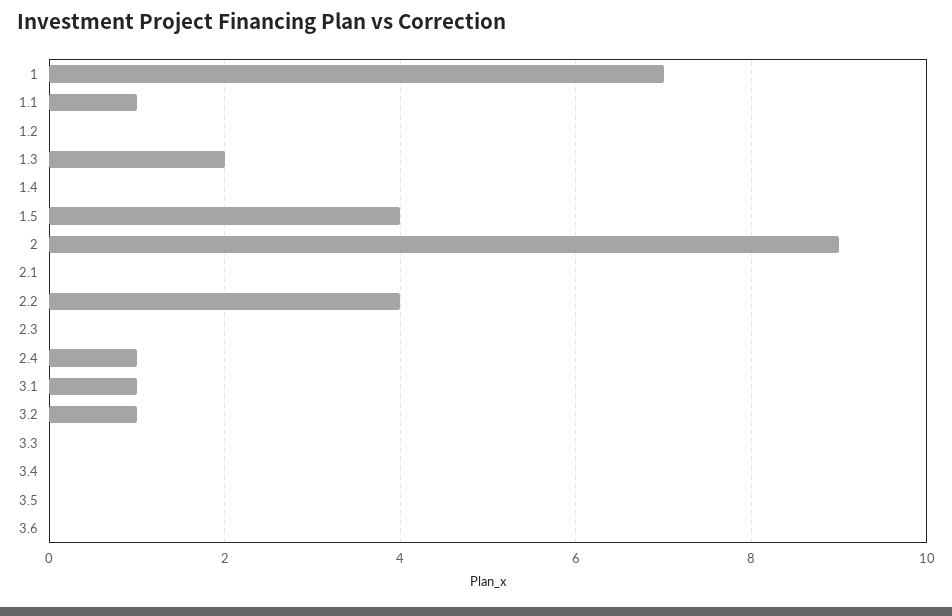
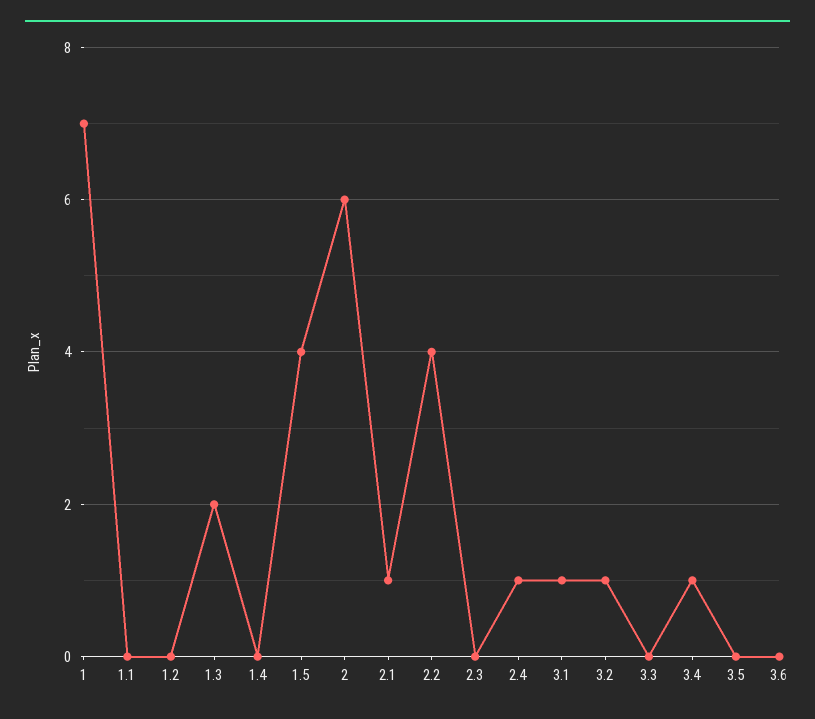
  {
    "1": 7,
-   "1.1": 1,
+   "1.1": 0,
    "1.2": 0,
    "1.3": 2,
    "1.4": 0,
    "1.5": 4,
-   "2": 9,
+   "2": 6,
-   "2.1": 0,
+   "2.1": 1,
    "2.2": 4,
    "2.3": 0,
    "2.4": 1,
    "3.1": 1,
    "3.2": 1,
    "3.3": 0,
-   "3.4": 0,
+   "3.4": 1,
    "3.5": 0,
    "3.6": 0
  }

